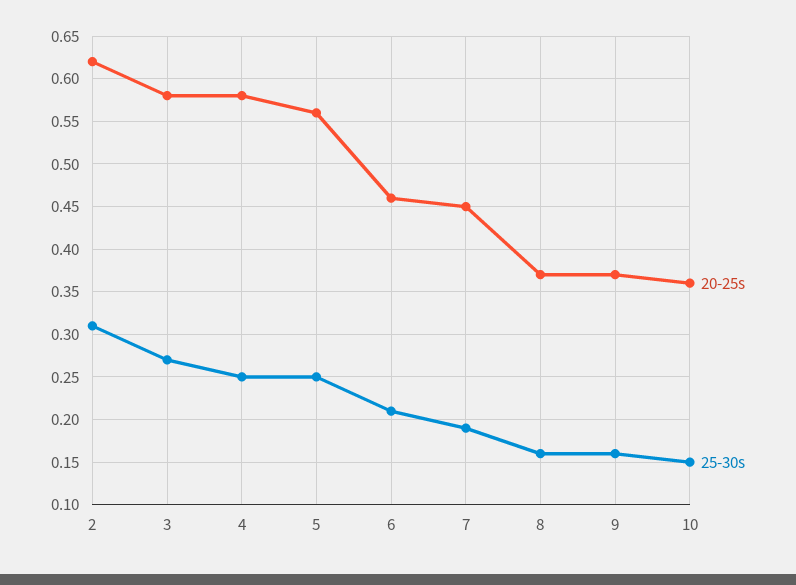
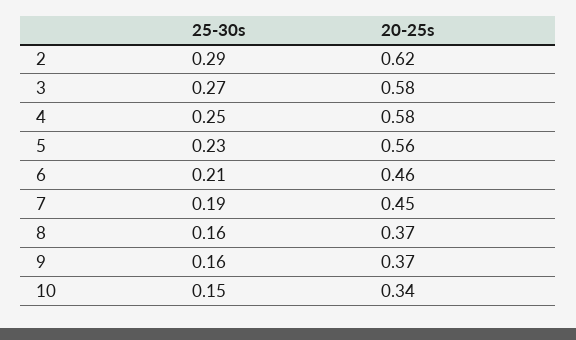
  {
    "20-25s": {
      "2": 0.62,
      "3": 0.58,
      "4": 0.58,
      "5": 0.56,
      "6": 0.46,
      "7": 0.45,
      "8": 0.37,
      "9": 0.37,
-     "10": 0.36
+     "10": 0.34
    },
    "25-30s": {
-     "2": 0.31,
+     "2": 0.29,
      "3": 0.27,
      "4": 0.25,
-     "5": 0.25,
+     "5": 0.23,
      "6": 0.21,
      "7": 0.19,
      "8": 0.16,
      "9": 0.16,
      "10": 0.15
    }
  }

